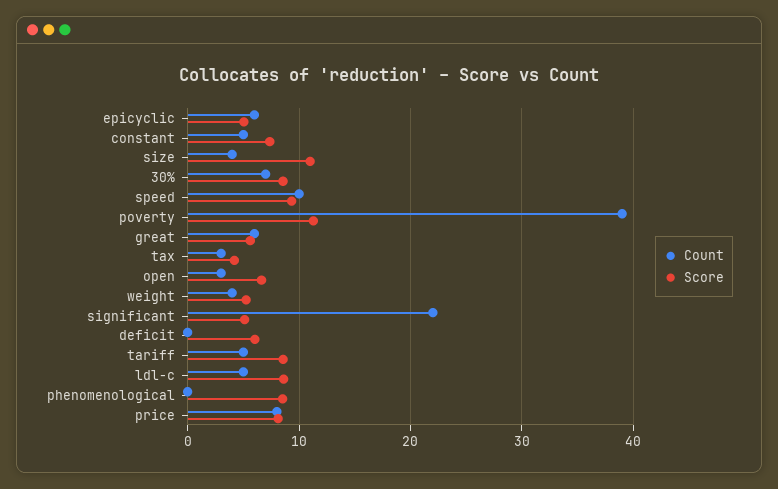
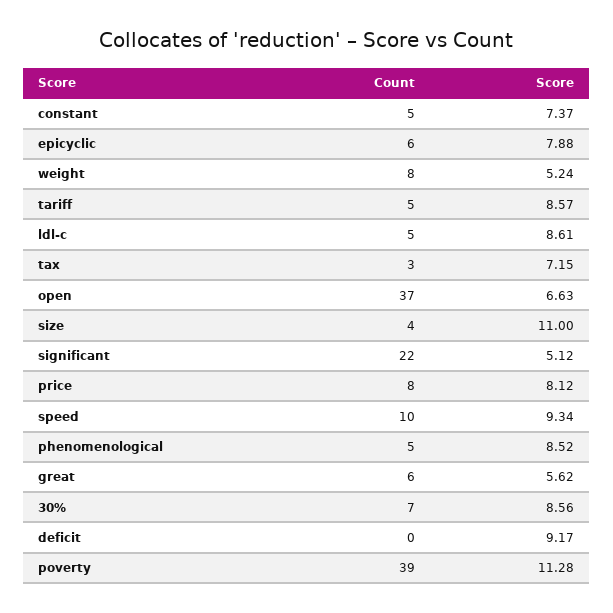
  {
    "Count": {
      "epicyclic": 6,
      "constant": 5,
      "size": 4,
      "30%": 7,
      "speed": 10,
      "poverty": 39,
      "great": 6,
      "tax": 3,
-     "open": 3,
+     "open": 37,
-     "weight": 4,
+     "weight": 8,
      "significant": 22,
      "deficit": 0,
      "tariff": 5,
      "ldl-c": 5,
-     "phenomenological": 0,
+     "phenomenological": 5,
      "price": 8
    },
    "Score": {
-     "epicyclic": 5,
+     "epicyclic": 7.88,
      "constant": 7.37,
      "size": 11,
      "30%": 8.56,
      "speed": 9.34,
      "poverty": 11.28,
      "great": 5.62,
-     "tax": 4,
+     "tax": 7.15,
      "open": 6.63,
      "weight": 5.24,
      "significant": 5.12,
-     "deficit": 6,
+     "deficit": 9.17,
      "tariff": 8.57,
      "ldl-c": 8.61,
      "phenomenological": 8.52,
      "price": 8.12
    }
  }

